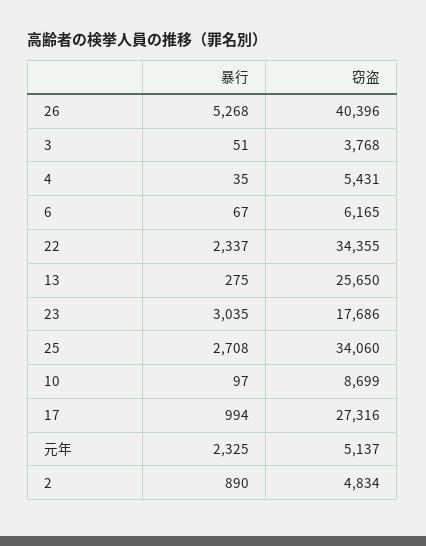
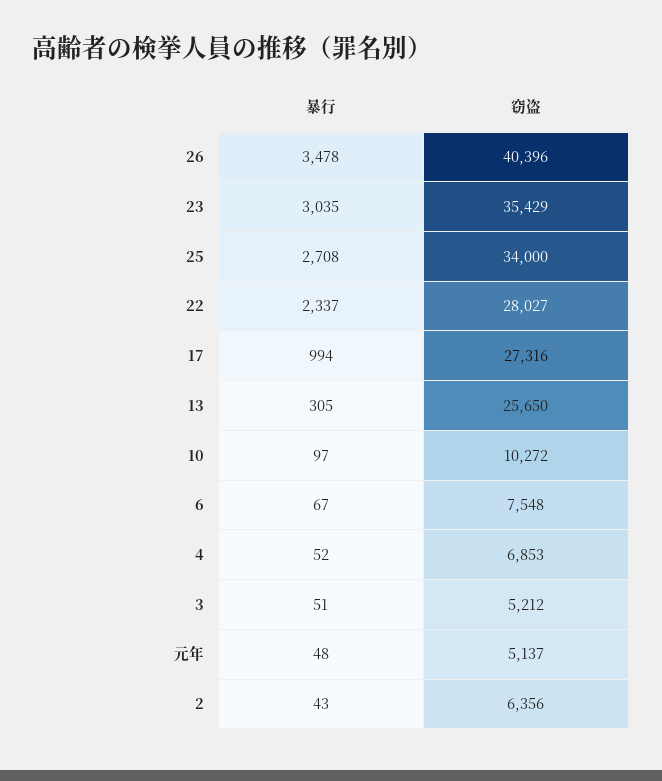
  {
    "暴行": {
-     "26": 5268,
+     "26": 3478,
      "3": 51,
-     "4": 35,
+     "4": 52,
      "6": 67,
      "22": 2337,
-     "13": 275,
+     "13": 305,
      "23": 3035,
      "25": 2708,
      "10": 97,
      "17": 994,
-     "元年": 2325,
+     "元年": 48,
-     "2": 890
+     "2": 43
    },
    "窃盗": {
      "26": 40396,
-     "3": 3768,
+     "3": 5212,
-     "4": 5431,
+     "4": 6853,
-     "6": 6165,
+     "6": 7548,
-     "22": 34355,
+     "22": 28027,
      "13": 25650,
-     "23": 17686,
+     "23": 35429,
-     "25": 34060,
+     "25": 34000,
-     "10": 8699,
+     "10": 10272,
      "17": 27316,
      "元年": 5137,
-     "2": 4834
+     "2": 6356
    }
  }

